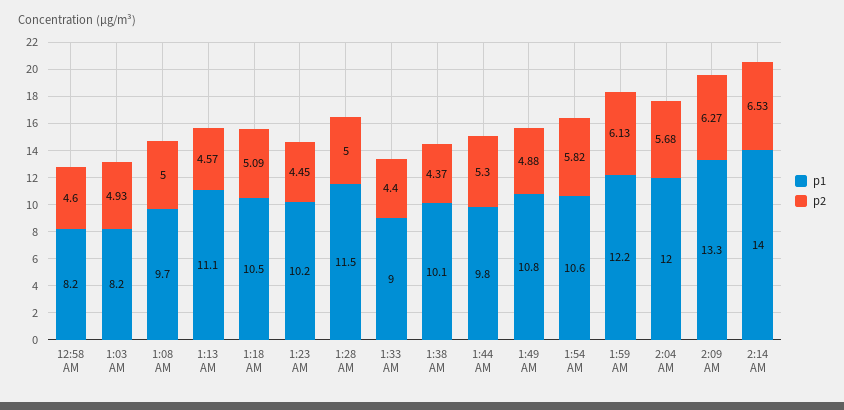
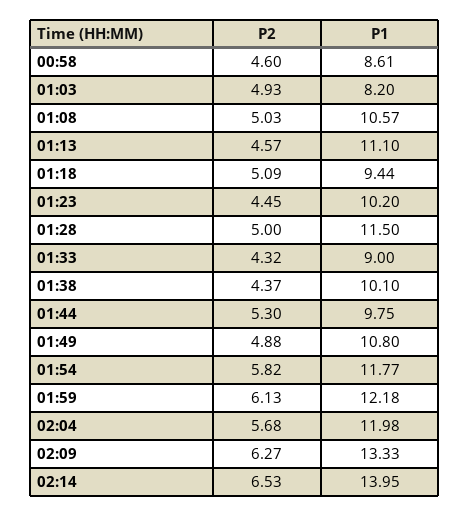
  {
    "p1": {
-     "12:58 AM": 8.2,
+     "12:58 AM": 8.61,
      "1:03 AM": 8.2,
-     "1:08 AM": 9.7,
+     "1:08 AM": 10.57,
      "1:13 AM": 11.1,
-     "1:18 AM": 10.5,
+     "1:18 AM": 9.44,
      "1:23 AM": 10.2,
      "1:28 AM": 11.5,
      "1:33 AM": 9,
      "1:38 AM": 10.1,
      "1:44 AM": 9.75,
      "1:49 AM": 10.8,
-     "1:54 AM": 10.6,
+     "1:54 AM": 11.77,
      "1:59 AM": 12.18,
      "2:04 AM": 11.98,
      "2:09 AM": 13.33,
      "2:14 AM": 13.95
    },
    "p2": {
      "12:58 AM": 4.6,
      "1:03 AM": 4.93,
-     "1:08 AM": 5,
+     "1:08 AM": 5.03,
      "1:13 AM": 4.57,
      "1:18 AM": 5.09,
      "1:23 AM": 4.45,
      "1:28 AM": 5,
-     "1:33 AM": 4.4,
+     "1:33 AM": 4.32,
      "1:38 AM": 4.37,
      "1:44 AM": 5.3,
      "1:49 AM": 4.88,
      "1:54 AM": 5.82,
      "1:59 AM": 6.13,
      "2:04 AM": 5.68,
      "2:09 AM": 6.27,
      "2:14 AM": 6.53
    }
  }

